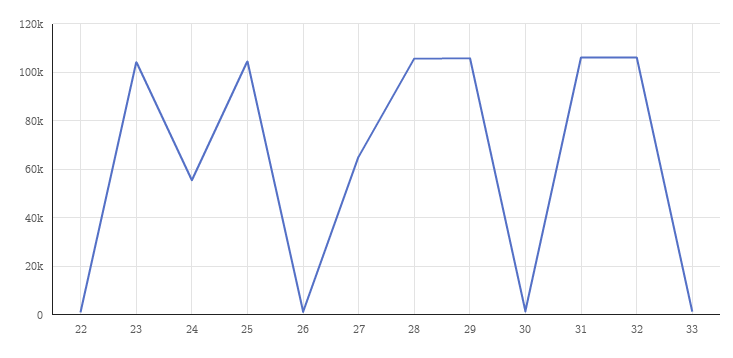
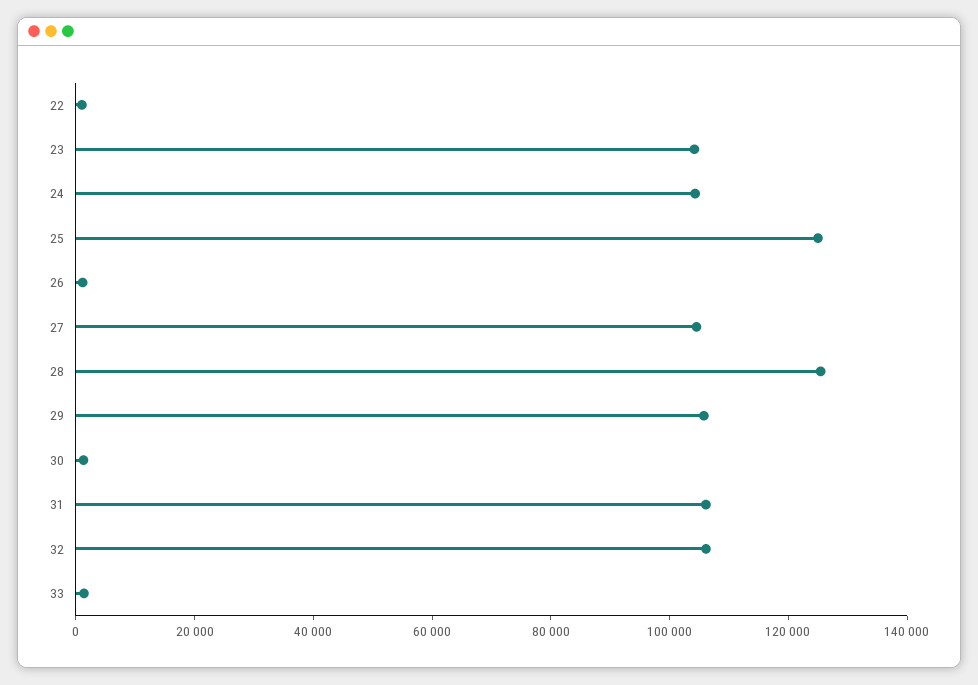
  {
    "22": 0,
    "23": 105000,
-   "24": 55000,
+   "24": 105000,
-   "25": 105000,
+   "25": 125000,
    "26": 0,
-   "27": 65000,
+   "27": 105000,
-   "28": 105000,
+   "28": 125000,
    "29": 105000,
    "30": 2500,
    "31": 105000,
    "32": 105000,
    "33": 2500
  }

